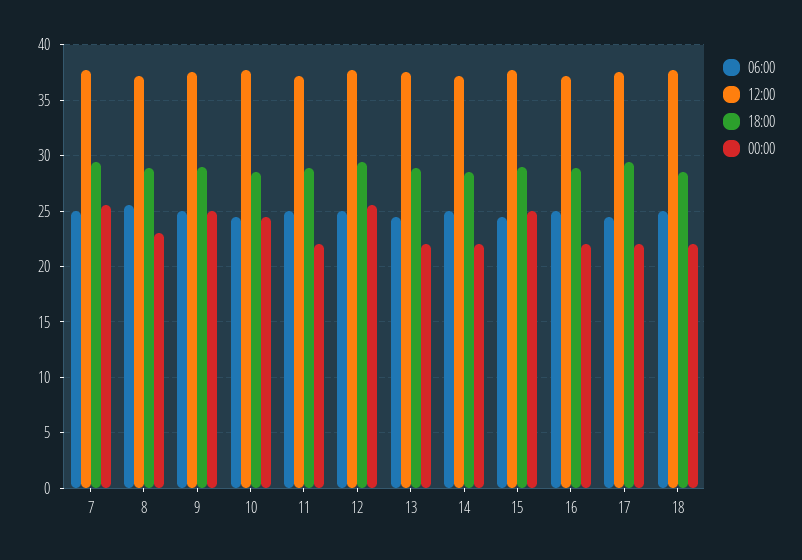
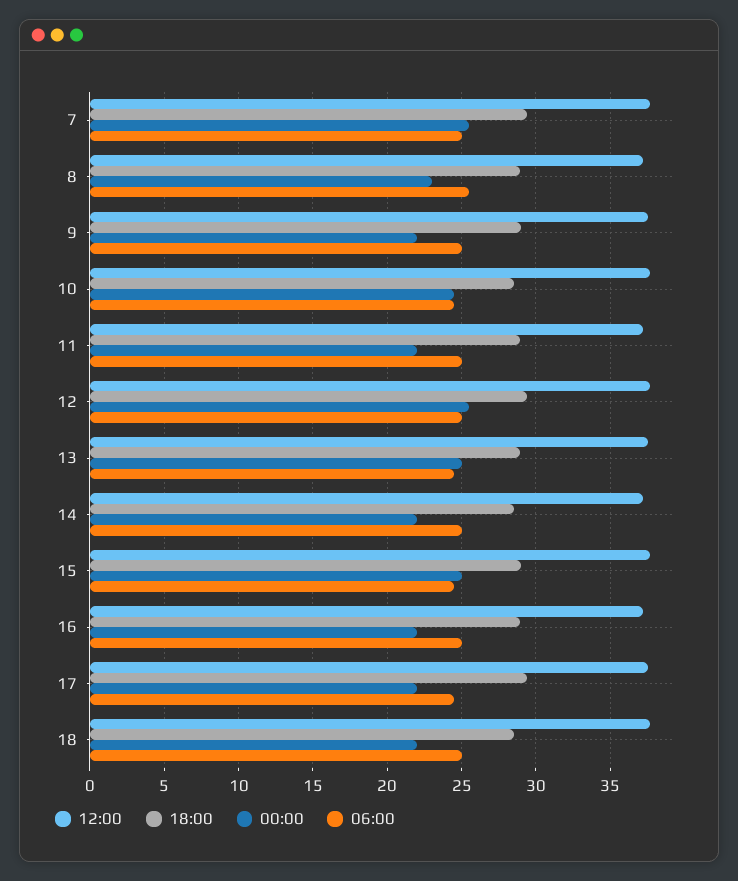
  {
    "06:00": {
      "7": 25,
      "8": 25.5,
      "9": 25,
      "10": 24.5,
      "11": 25,
      "12": 25,
      "13": 24.5,
      "14": 25,
      "15": 24.5,
      "16": 25,
      "17": 24.5,
      "18": 25
    },
    "12:00": {
      "7": 37.5,
      "8": 37,
      "9": 37.5,
      "10": 37.5,
      "11": 37,
      "12": 37.5,
      "13": 37.5,
      "14": 37,
      "15": 37.5,
      "16": 37,
      "17": 37.5,
      "18": 37.5
    },
    "18:00": {
      "7": 29.5,
      "8": 29,
      "9": 29,
      "10": 28.5,
      "11": 29,
      "12": 29.5,
      "13": 29,
      "14": 28.5,
      "15": 29,
      "16": 29,
      "17": 29.5,
      "18": 28.5
    },
    "00:00": {
      "7": 25.5,
      "8": 23,
-     "9": 25,
+     "9": 22,
      "10": 24.5,
      "11": 22,
      "12": 25.5,
-     "13": 22,
+     "13": 25,
      "14": 22,
      "15": 25,
      "16": 22,
      "17": 22,
      "18": 22
    }
  }

